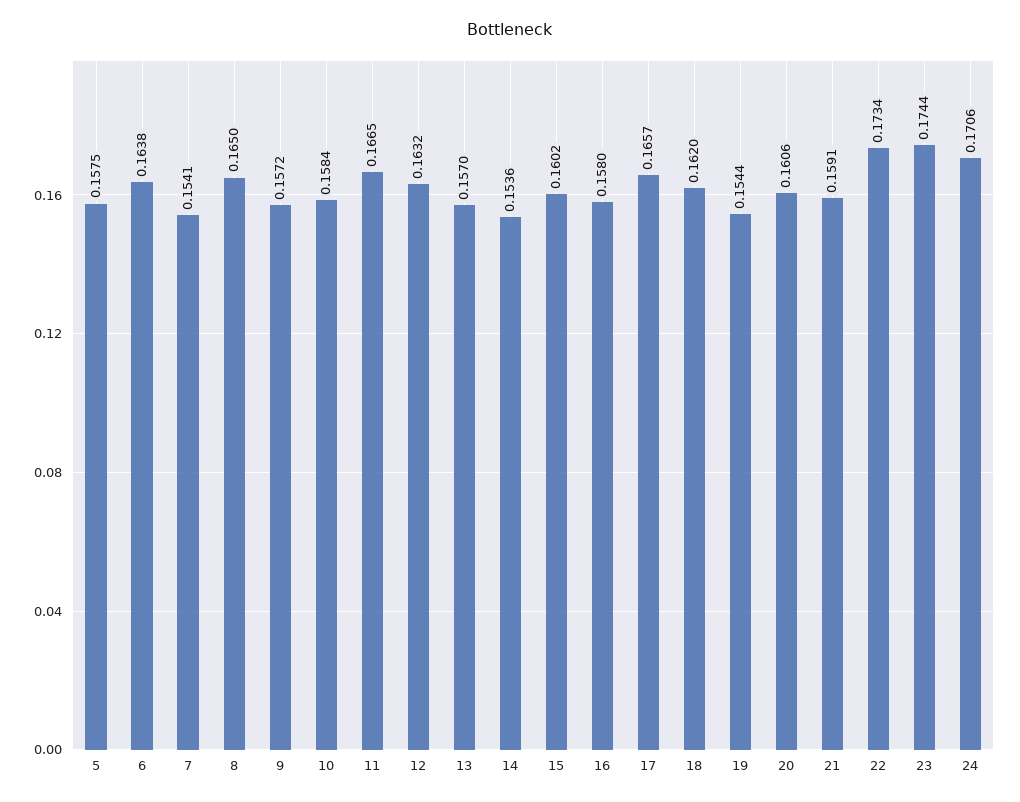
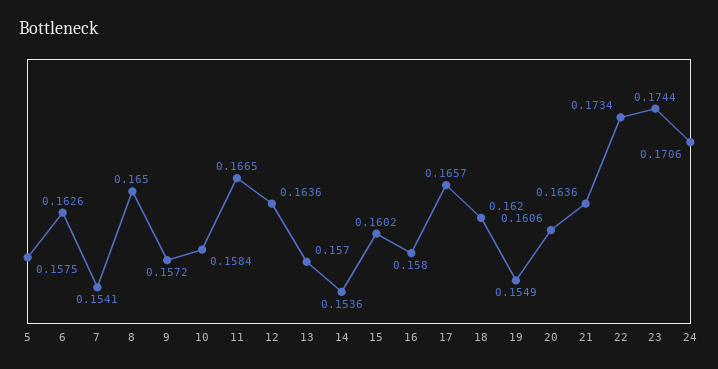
  {
    "5": 0.1575,
-   "6": 0.1638,
+   "6": 0.1626,
    "7": 0.1541,
    "8": 0.165,
    "9": 0.1572,
    "10": 0.1584,
    "11": 0.1665,
-   "12": 0.1632,
+   "12": 0.1636,
    "13": 0.157,
    "14": 0.1536,
    "15": 0.1602,
    "16": 0.158,
    "17": 0.1657,
    "18": 0.162,
-   "19": 0.1544,
+   "19": 0.1549,
    "20": 0.1606,
-   "21": 0.1591,
+   "21": 0.1636,
    "22": 0.1734,
    "23": 0.1744,
    "24": 0.1706
  }

